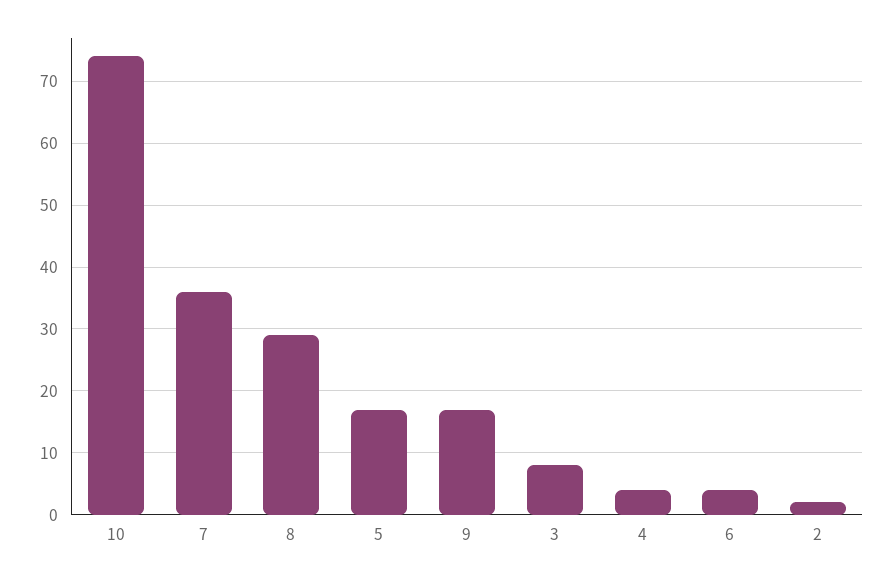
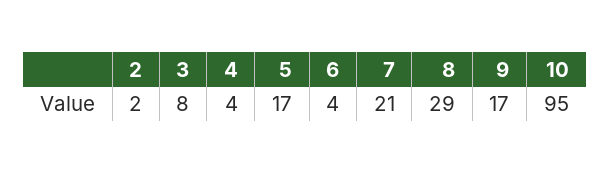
  {
-   "10": 74,
+   "10": 95,
-   "7": 36,
+   "7": 21,
    "8": 29,
    "5": 17,
    "9": 17,
    "3": 8,
    "4": 4,
    "6": 4,
    "2": 2
  }

